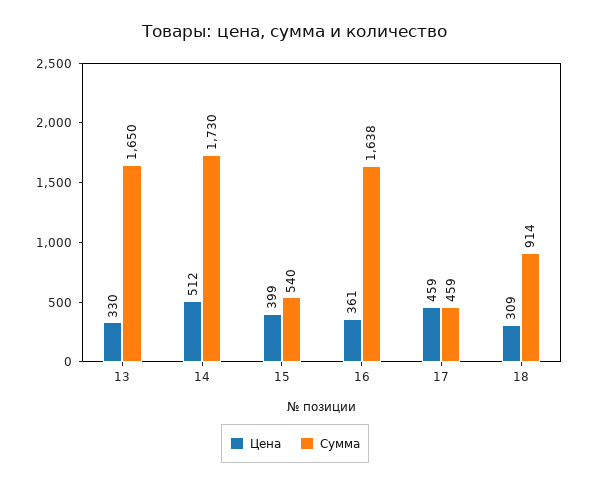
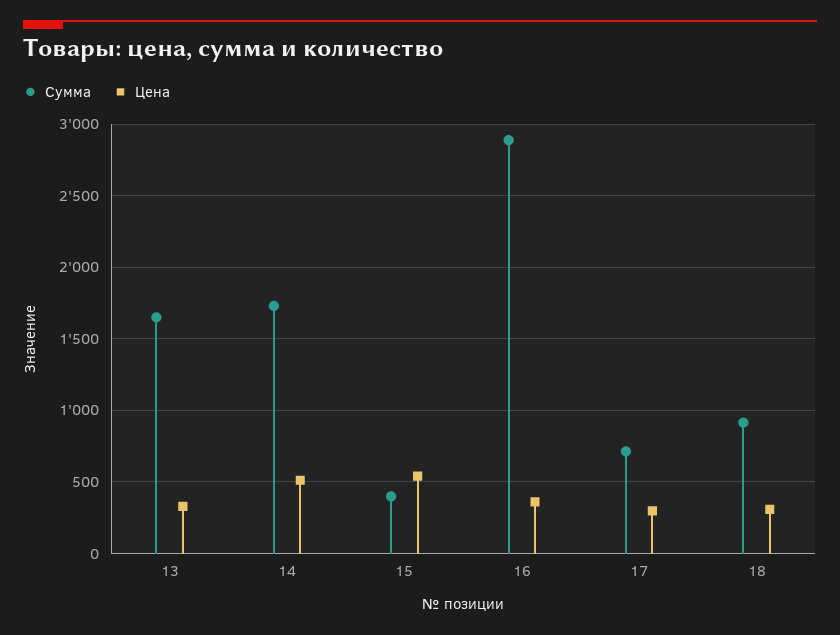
  {
    "Цена": {
      "13": 330,
      "14": 512,
-     "15": 399,
+     "15": 550,
      "16": 361,
-     "17": 459,
+     "17": 300,
      "18": 309
    },
    "Сумма": {
      "13": 1650,
      "14": 1730,
-     "15": 540,
+     "15": 400,
-     "16": 1638,
+     "16": 2900,
-     "17": 459,
+     "17": 700,
      "18": 914
    }
  }

